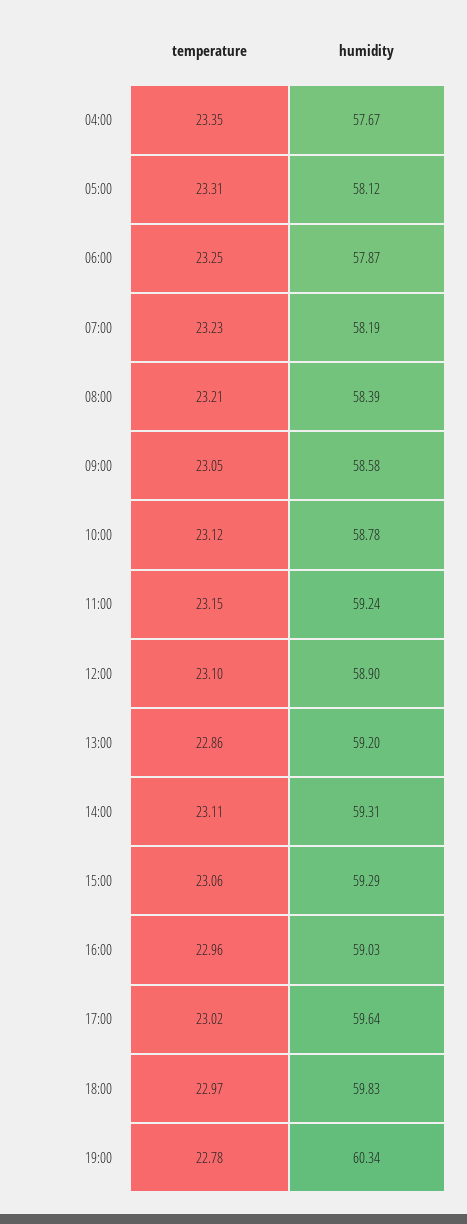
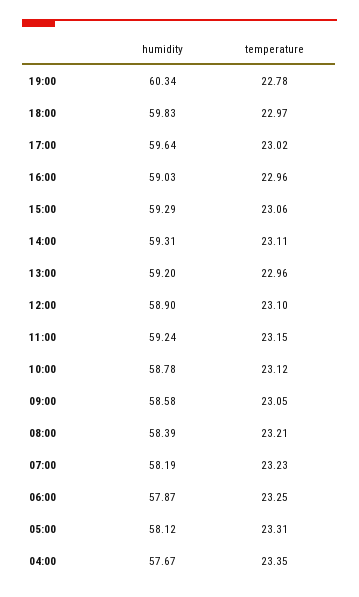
  {
    "temperature": {
      "04:00": 23.35,
      "05:00": 23.31,
      "06:00": 23.25,
      "07:00": 23.23,
      "08:00": 23.21,
      "09:00": 23.05,
      "10:00": 23.12,
      "11:00": 23.15,
      "12:00": 23.1,
-     "13:00": 22.86,
+     "13:00": 22.96,
      "14:00": 23.11,
      "15:00": 23.06,
      "16:00": 22.96,
      "17:00": 23.02,
      "18:00": 22.97,
      "19:00": 22.78
    },
    "humidity": {
      "04:00": 57.67,
      "05:00": 58.12,
      "06:00": 57.87,
      "07:00": 58.19,
      "08:00": 58.39,
      "09:00": 58.58,
      "10:00": 58.78,
      "11:00": 59.24,
      "12:00": 58.9,
      "13:00": 59.2,
      "14:00": 59.31,
      "15:00": 59.29,
      "16:00": 59.03,
      "17:00": 59.64,
      "18:00": 59.83,
      "19:00": 60.34
    }
  }

